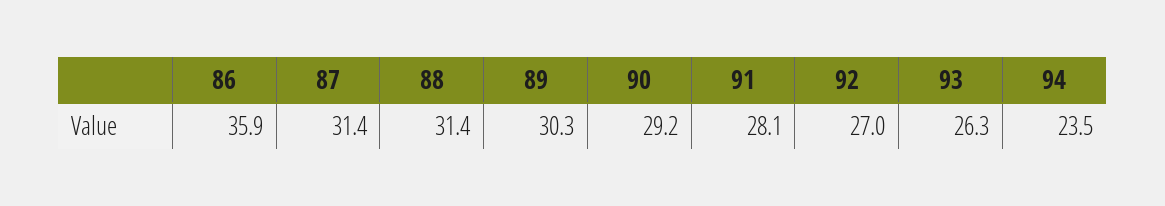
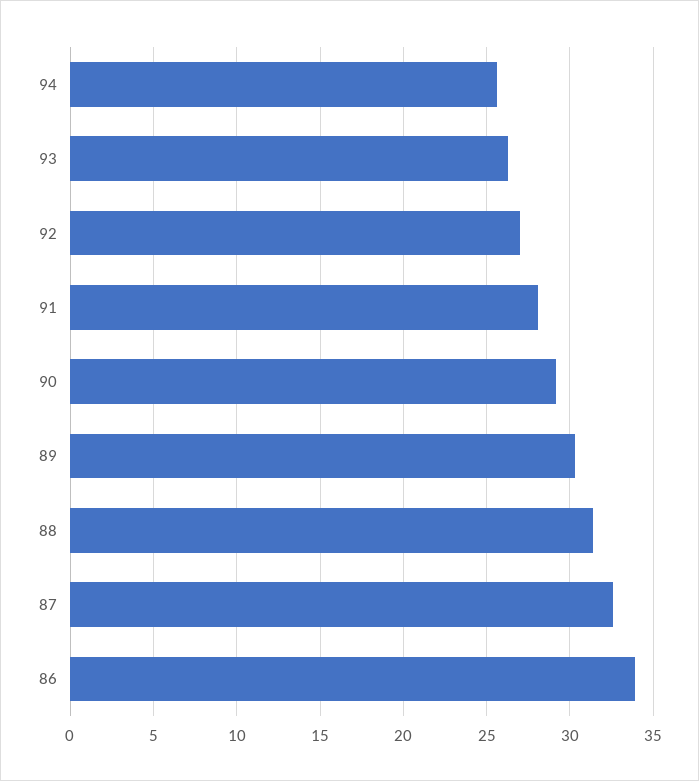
  {
-   "86": 35.9,
+   "86": 34,
-   "87": 31.4,
+   "87": 32.5,
    "88": 31.4,
    "89": 30.3,
    "90": 29.2,
    "91": 28.1,
    "92": 27,
    "93": 26.3,
-   "94": 23.5
+   "94": 25.5
  }

